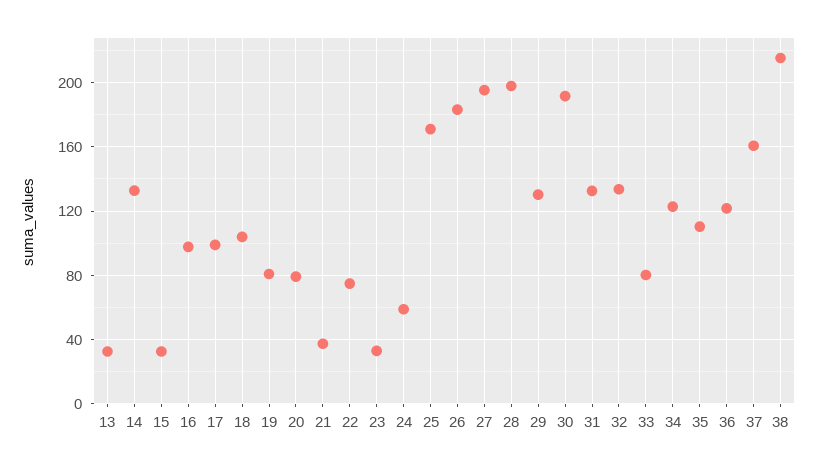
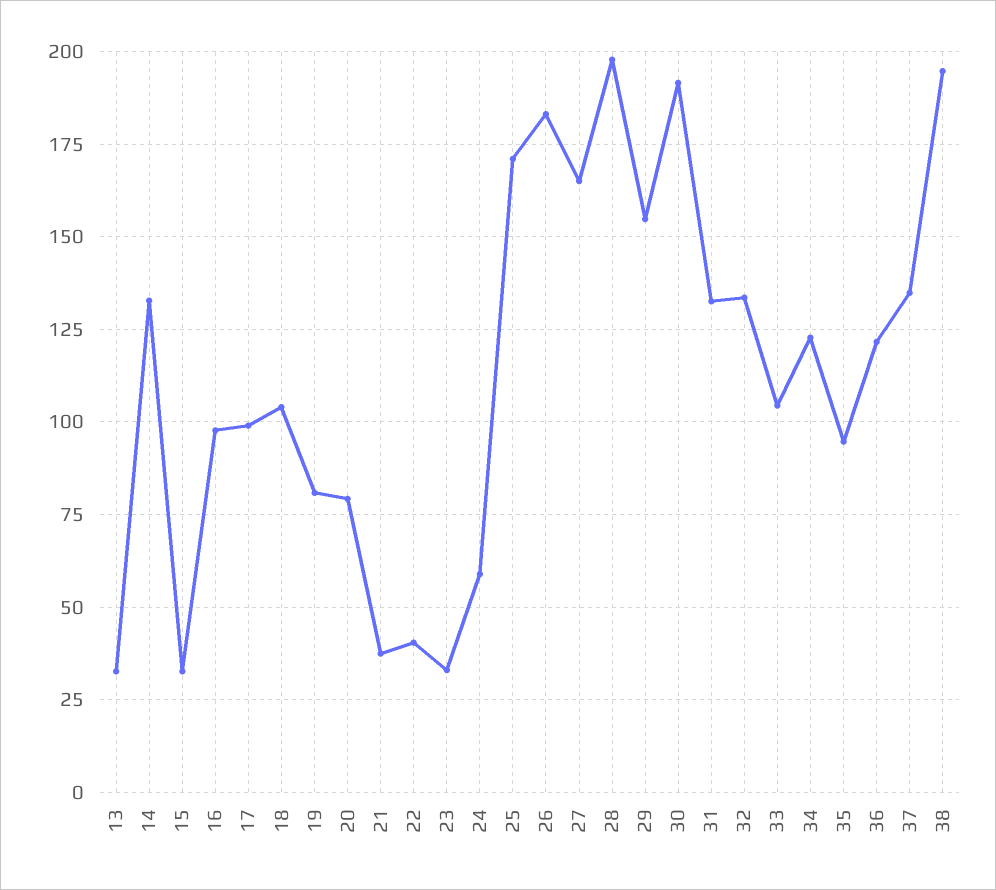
  {
    "13": 32.5,
    "14": 132.5,
    "15": 32.5,
    "16": 97.5,
    "17": 100,
    "18": 105,
    "19": 80,
    "20": 80,
    "21": 37.5,
-   "22": 75,
+   "22": 40,
    "23": 32.5,
    "24": 60,
    "25": 170,
    "26": 182.5,
-   "27": 195,
+   "27": 165,
    "28": 197.5,
-   "29": 130,
+   "29": 155,
    "30": 192.5,
    "31": 132.5,
    "32": 132.5,
-   "33": 80,
+   "33": 105,
    "34": 122.5,
-   "35": 110,
+   "35": 95,
    "36": 122.5,
-   "37": 160,
+   "37": 135,
-   "38": 215
+   "38": 195
  }

